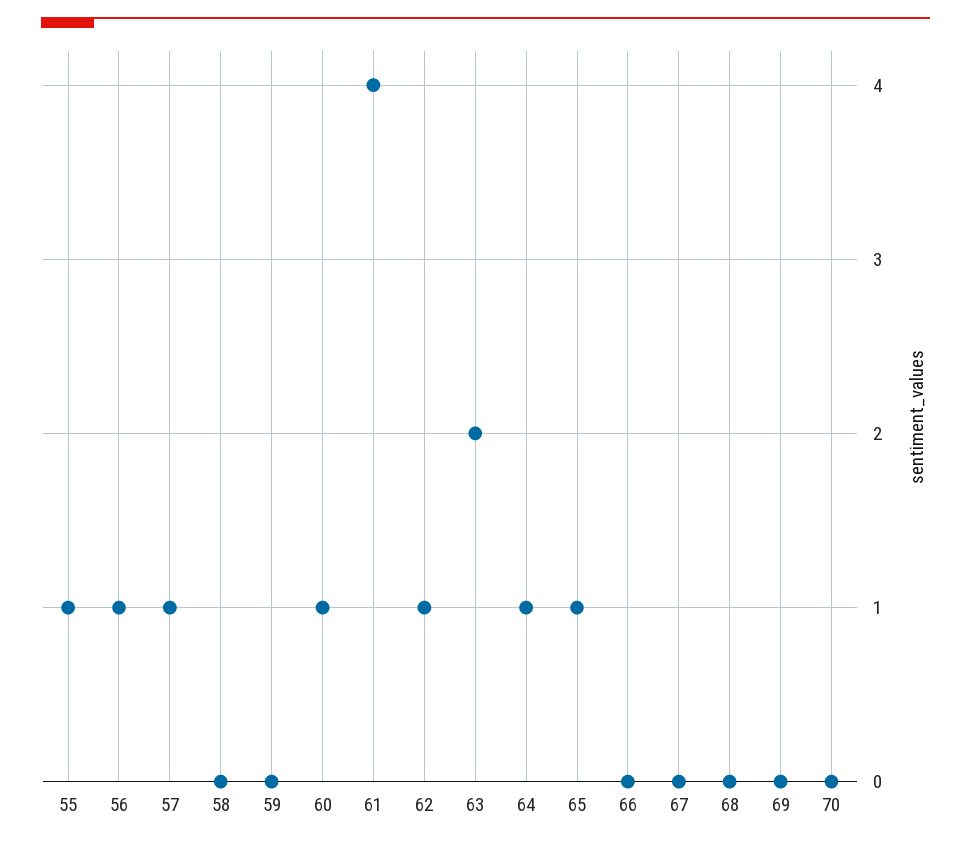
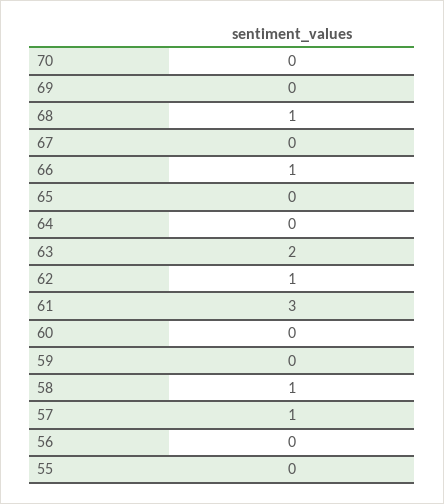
  {
-   "55": 1,
+   "55": 0,
-   "56": 1,
+   "56": 0,
    "57": 1,
-   "58": 0,
+   "58": 1,
    "59": 0,
-   "60": 1,
+   "60": 0,
-   "61": 4,
+   "61": 3,
    "62": 1,
    "63": 2,
-   "64": 1,
+   "64": 0,
-   "65": 1,
+   "65": 0,
-   "66": 0,
+   "66": 1,
    "67": 0,
-   "68": 0,
+   "68": 1,
    "69": 0,
    "70": 0
  }

